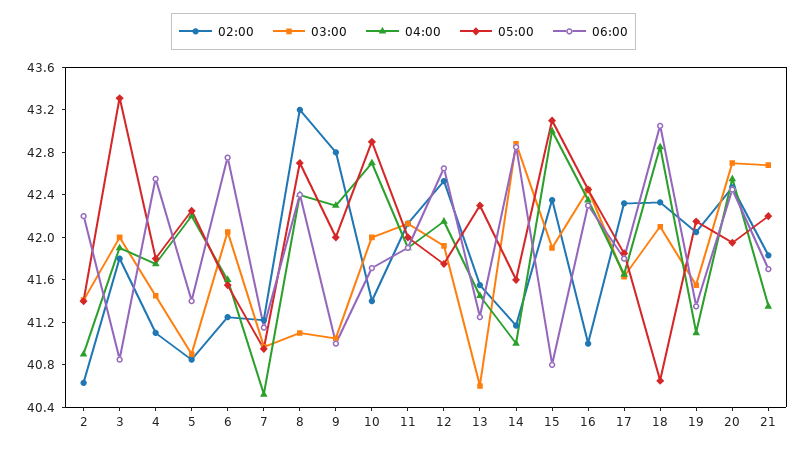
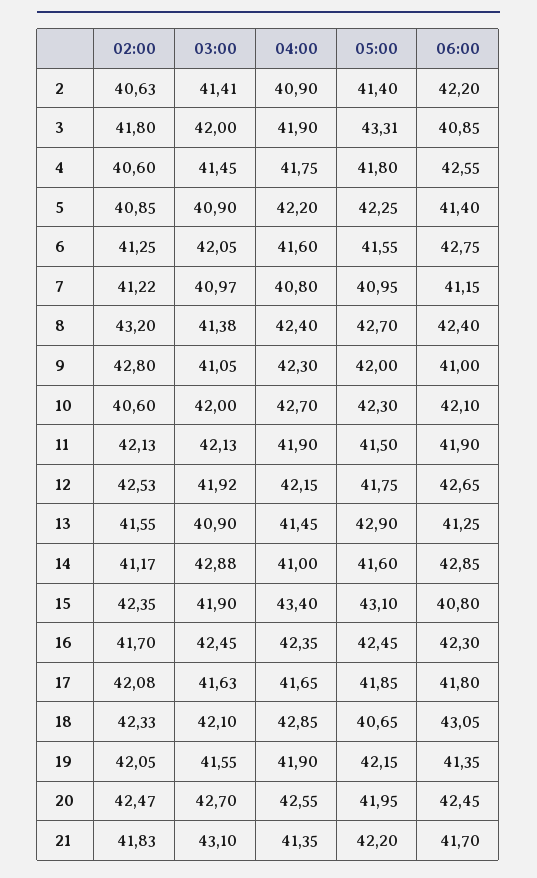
  {
    "02:00": {
      "2": 40.63,
      "3": 41.8,
-     "4": 41.1,
+     "4": 40.6,
      "5": 40.85,
      "6": 41.25,
      "7": 41.22,
      "8": 43.2,
      "9": 42.8,
-     "10": 41.4,
+     "10": 40.6,
      "11": 42.13,
      "12": 42.53,
      "13": 41.55,
      "14": 41.17,
      "15": 42.35,
-     "16": 41,
+     "16": 41.7,
-     "17": 42.3,
+     "17": 42.08,
      "18": 42.33,
      "19": 42.05,
      "20": 42.47,
      "21": 41.83
    },
    "03:00": {
      "2": 41.41,
      "3": 42,
      "4": 41.45,
      "5": 40.9,
      "6": 42.05,
      "7": 40.97,
-     "8": 41.1,
+     "8": 41.38,
      "9": 41.05,
      "10": 42,
      "11": 42.13,
      "12": 41.92,
-     "13": 40.6,
+     "13": 40.9,
      "14": 42.88,
      "15": 41.9,
      "16": 42.45,
      "17": 41.63,
      "18": 42.1,
      "19": 41.55,
      "20": 42.7,
-     "21": 42.7
+     "21": 43.1
    },
    "04:00": {
      "2": 40.9,
      "3": 41.9,
      "4": 41.75,
      "5": 42.2,
      "6": 41.6,
-     "7": 40.5,
+     "7": 40.8,
      "8": 42.4,
      "9": 42.3,
      "10": 42.7,
      "11": 41.9,
      "12": 42.15,
      "13": 41.45,
      "14": 41,
-     "15": 43,
+     "15": 43.4,
      "16": 42.35,
      "17": 41.65,
      "18": 42.85,
-     "19": 41.1,
+     "19": 41.9,
      "20": 42.55,
      "21": 41.35
    },
    "05:00": {
      "2": 41.4,
      "3": 43.31,
      "4": 41.8,
      "5": 42.25,
      "6": 41.55,
      "7": 40.95,
      "8": 42.7,
      "9": 42,
-     "10": 42.9,
+     "10": 42.3,
-     "11": 42,
+     "11": 41.5,
      "12": 41.75,
-     "13": 42.3,
+     "13": 42.9,
      "14": 41.6,
      "15": 43.1,
      "16": 42.45,
      "17": 41.85,
      "18": 40.65,
      "19": 42.15,
      "20": 41.95,
      "21": 42.2
    },
    "06:00": {
      "2": 42.2,
      "3": 40.85,
      "4": 42.55,
      "5": 41.4,
      "6": 42.75,
      "7": 41.15,
      "8": 42.4,
      "9": 41,
-     "10": 41.7,
+     "10": 42.1,
      "11": 41.9,
      "12": 42.65,
      "13": 41.25,
      "14": 42.85,
      "15": 40.8,
      "16": 42.3,
      "17": 41.8,
      "18": 43.05,
      "19": 41.35,
      "20": 42.45,
      "21": 41.7
    }
  }

